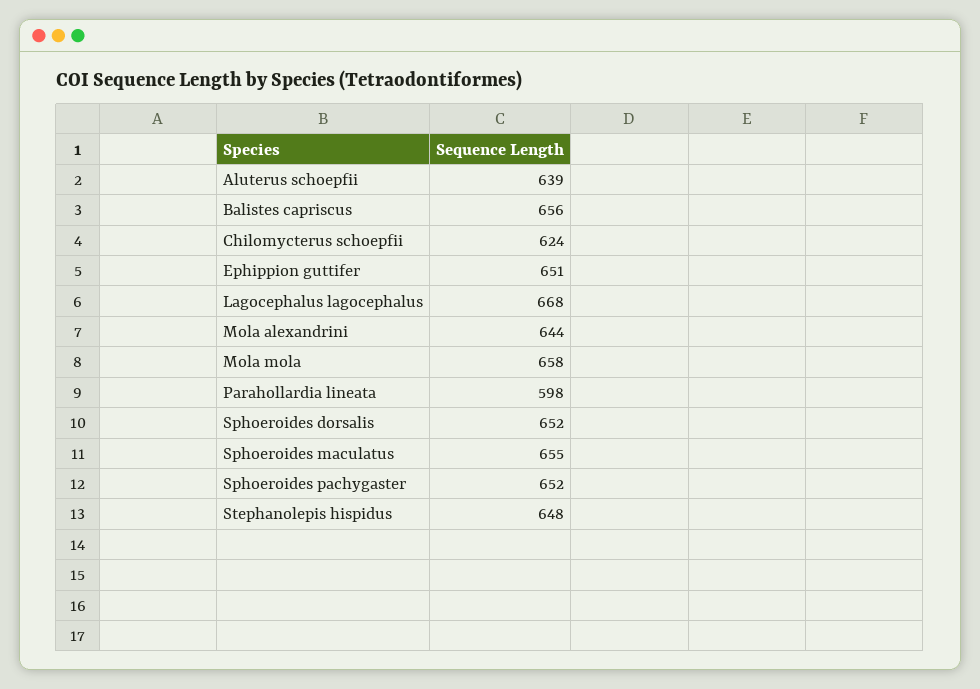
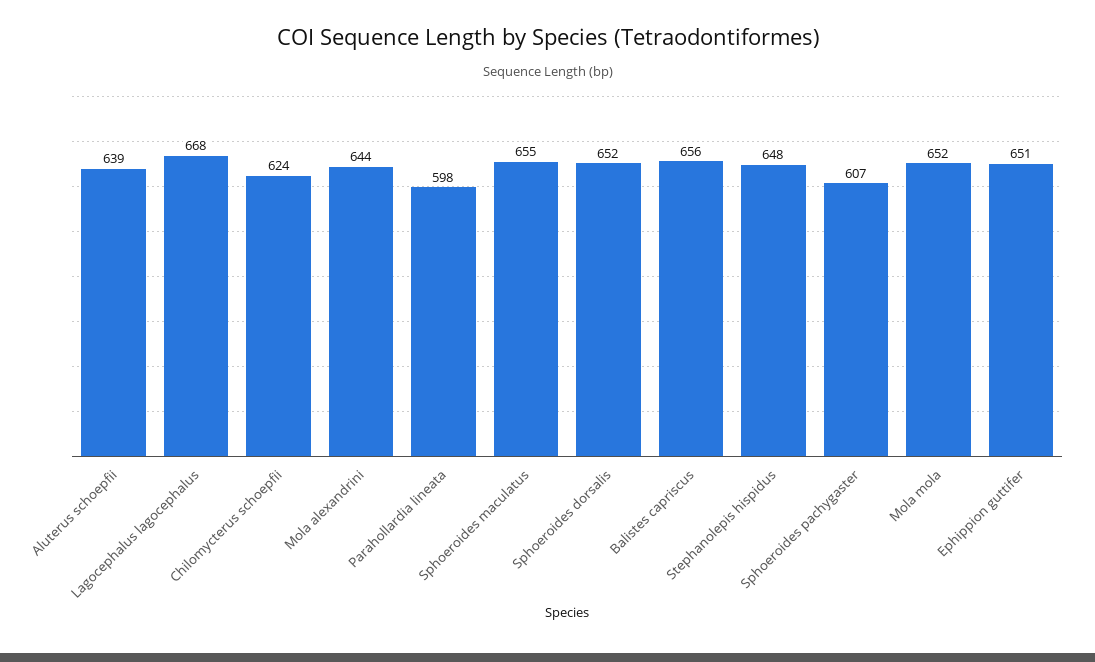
  {
    "Aluterus schoepfii": 639,
    "Balistes capriscus": 656,
    "Chilomycterus schoepfii": 624,
    "Ephippion guttifer": 651,
    "Lagocephalus lagocephalus": 668,
    "Mola alexandrini": 644,
-   "Mola mola": 658,
+   "Mola mola": 652,
    "Parahollardia lineata": 598,
    "Sphoeroides dorsalis": 652,
    "Sphoeroides maculatus": 655,
-   "Sphoeroides pachygaster": 652,
+   "Sphoeroides pachygaster": 607,
    "Stephanolepis hispidus": 648
  }

